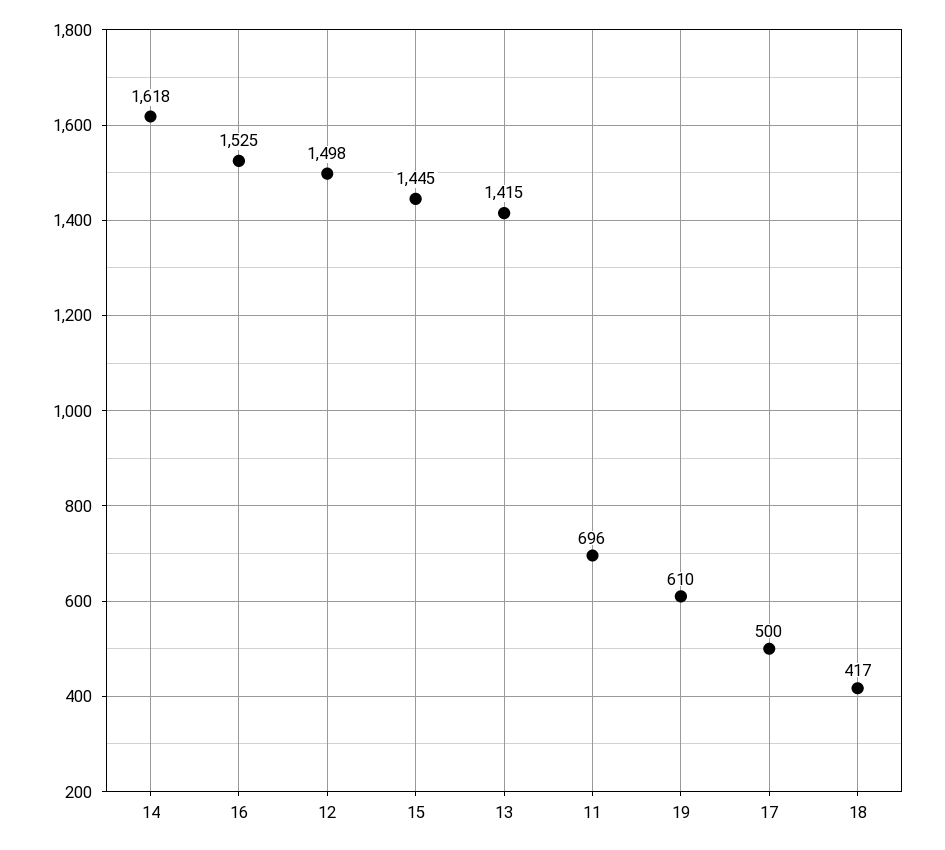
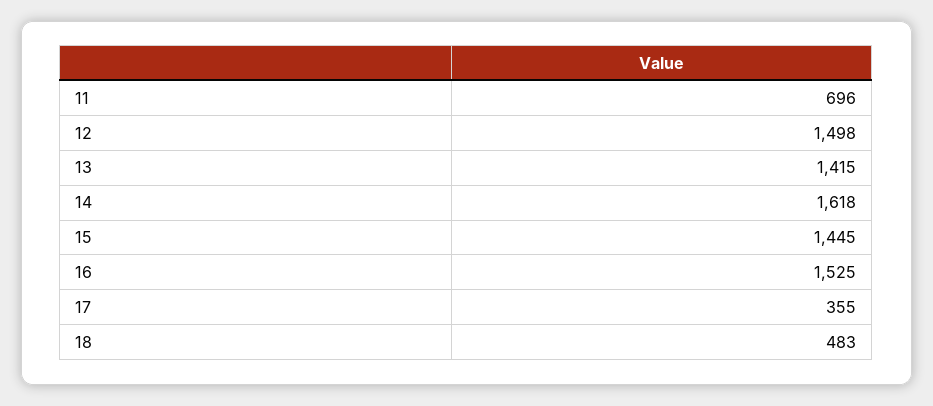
  {
    "14": 1618,
    "16": 1525,
    "12": 1498,
    "15": 1445,
    "13": 1415,
    "11": 696,
-   "19": 610,
-   "17": 500,
+   "17": 355,
-   "18": 417
+   "18": 483
  }

